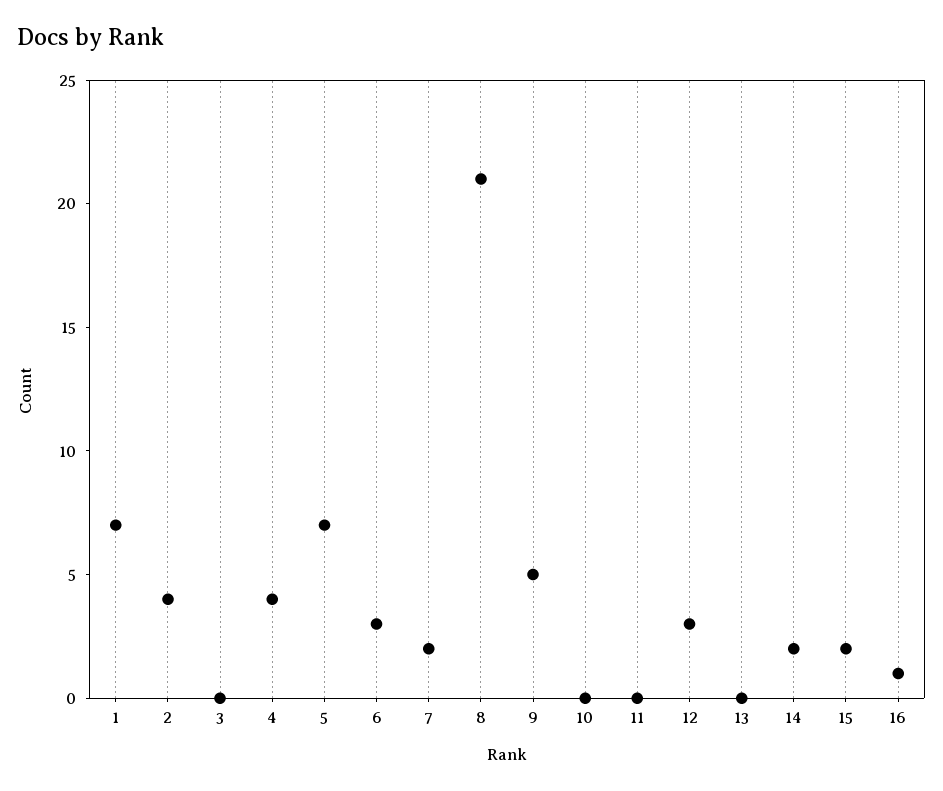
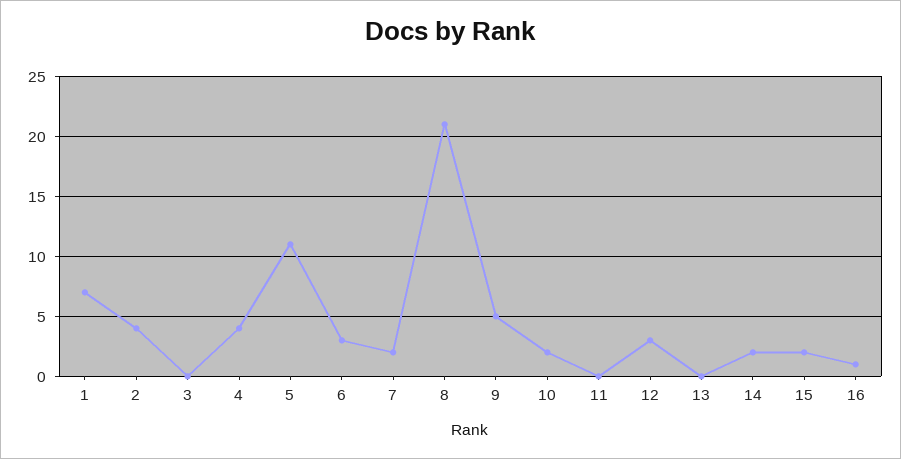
  {
    "1": 7,
    "2": 4,
    "3": 0,
    "4": 4,
-   "5": 7,
+   "5": 11,
    "6": 3,
    "7": 2,
    "8": 21,
    "9": 5,
-   "10": 0,
+   "10": 2,
    "11": 0,
    "12": 3,
    "13": 0,
    "14": 2,
    "15": 2,
    "16": 1
  }

